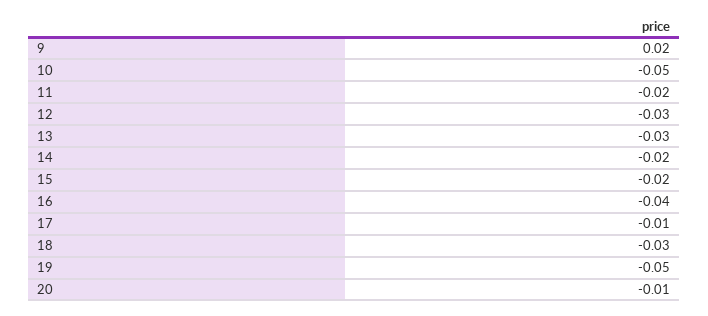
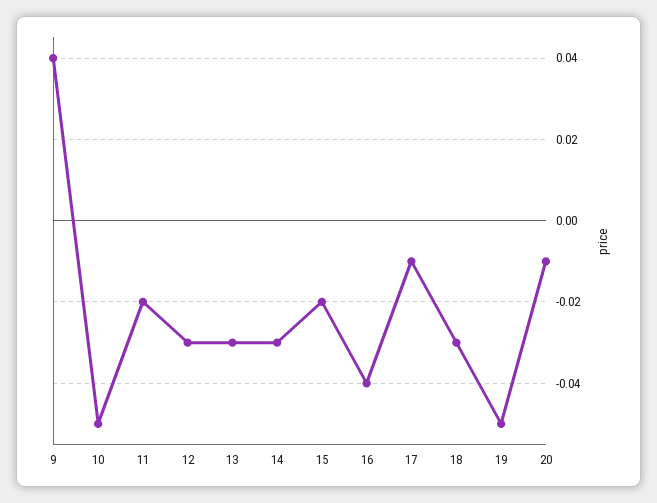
  {
-   "9": 0.02,
+   "9": 0.04,
    "10": -0.05,
    "11": -0.02,
    "12": -0.03,
    "13": -0.03,
-   "14": -0.02,
+   "14": -0.03,
    "15": -0.02,
    "16": -0.04,
    "17": -0.01,
    "18": -0.03,
    "19": -0.05,
    "20": -0.01
  }

